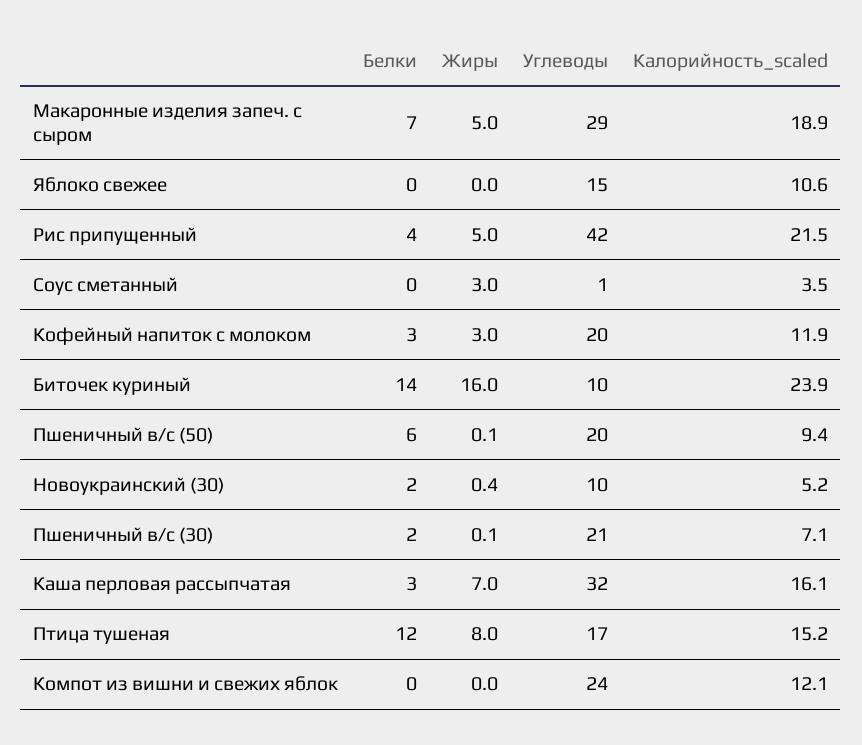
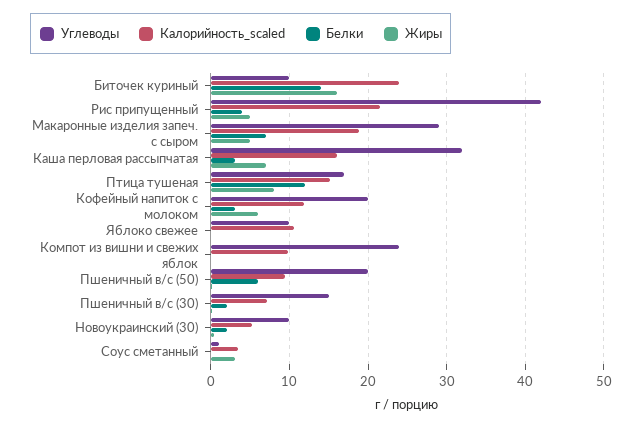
  {
    "Белки": {
      "Макаронные изделия запеч. с сыром": 7,
      "Яблоко свежее": 0,
      "Рис припущенный": 4,
      "Соус сметанный": 0,
      "Кофейный напиток с молоком": 3,
      "Биточек куриный": 14,
      "Пшеничный в/с (50)": 6,
      "Новоукраинский (30)": 2,
      "Пшеничный в/с (30)": 2,
      "Каша перловая рассыпчатая": 3,
      "Птица тушеная": 12,
      "Компот из вишни и свежих яблок": 0
    },
    "Жиры": {
      "Макаронные изделия запеч. с сыром": 5,
      "Яблоко свежее": 0,
      "Рис припущенный": 5,
      "Соус сметанный": 3,
-     "Кофейный напиток с молоком": 3,
+     "Кофейный напиток с молоком": 6,
      "Биточек куриный": 16,
      "Пшеничный в/с (50)": 0.1,
      "Новоукраинский (30)": 0.4,
      "Пшеничный в/с (30)": 0.1,
      "Каша перловая рассыпчатая": 7,
      "Птица тушеная": 8,
      "Компот из вишни и свежих яблок": 0
    },
    "Углеводы": {
      "Макаронные изделия запеч. с сыром": 29,
-     "Яблоко свежее": 15,
+     "Яблоко свежее": 10,
      "Рис припущенный": 42,
      "Соус сметанный": 1,
      "Кофейный напиток с молоком": 20,
      "Биточек куриный": 10,
      "Пшеничный в/с (50)": 20,
      "Новоукраинский (30)": 10,
-     "Пшеничный в/с (30)": 21,
+     "Пшеничный в/с (30)": 15,
      "Каша перловая рассыпчатая": 32,
      "Птица тушеная": 17,
      "Компот из вишни и свежих яблок": 24
    },
    "Калорийность_scaled": {
      "Макаронные изделия запеч. с сыром": 18.9,
      "Яблоко свежее": 10.6,
      "Рис припущенный": 21.5,
      "Соус сметанный": 3.5,
      "Кофейный напиток с молоком": 11.9,
      "Биточек куриный": 23.9,
      "Пшеничный в/с (50)": 9.4,
      "Новоукраинский (30)": 5.2,
      "Пшеничный в/с (30)": 7.1,
      "Каша перловая рассыпчатая": 16.1,
      "Птица тушеная": 15.2,
-     "Компот из вишни и свежих яблок": 12.1
+     "Компот из вишни и свежих яблок": 10
    }
  }

